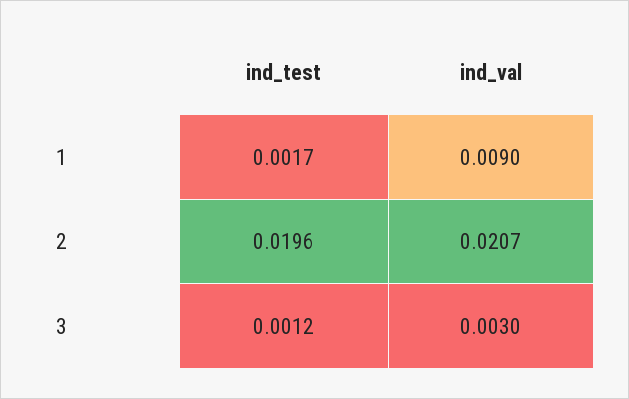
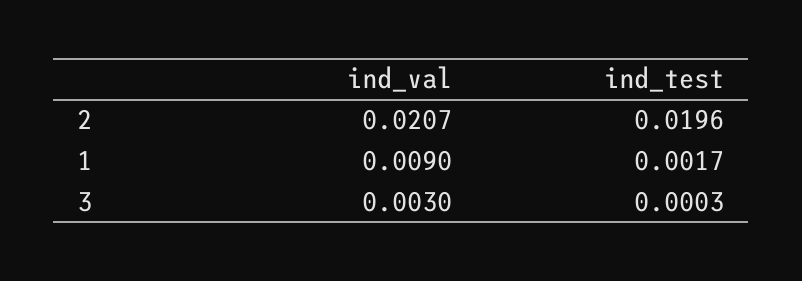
  {
    "ind_test": {
      "1": 0.0017,
      "2": 0.0196,
-     "3": 0.0012
+     "3": 0.0003
    },
    "ind_val": {
      "1": 0.009,
      "2": 0.0207,
      "3": 0.003
    }
  }

